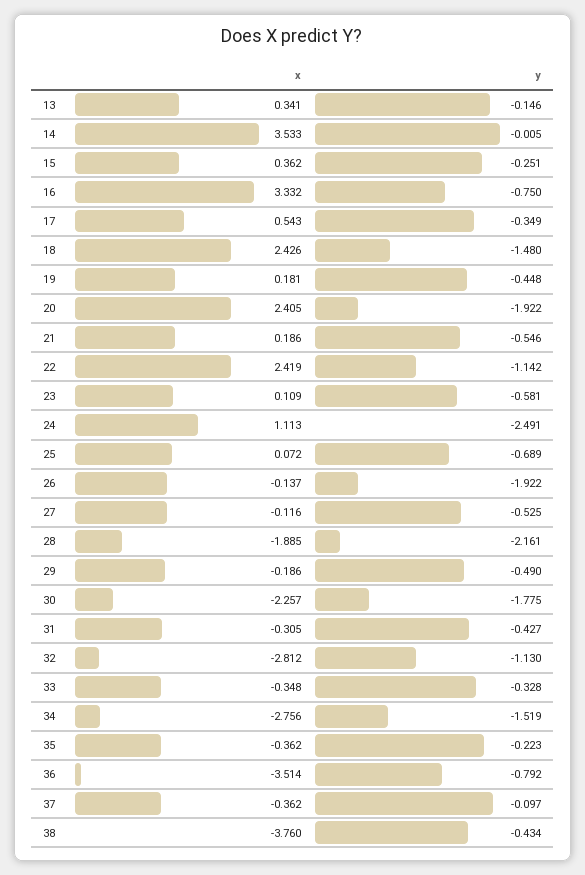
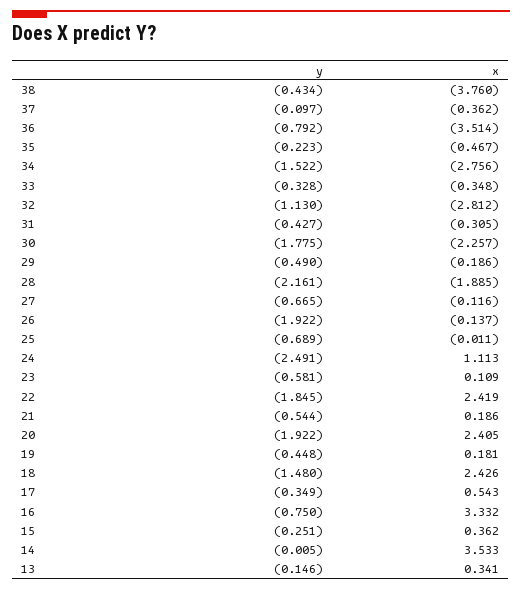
  {
    "x": {
      "13": 0.341,
      "14": 3.533,
      "15": 0.362,
      "16": 3.332,
      "17": 0.543,
      "18": 2.426,
      "19": 0.181,
      "20": 2.405,
      "21": 0.186,
      "22": 2.419,
      "23": 0.109,
      "24": 1.113,
-     "25": 0.072,
+     "25": -0.011,
      "26": -0.137,
      "27": -0.116,
      "28": -1.885,
      "29": -0.186,
      "30": -2.257,
      "31": -0.305,
      "32": -2.812,
      "33": -0.348,
      "34": -2.756,
-     "35": -0.362,
+     "35": -0.467,
      "36": -3.514,
      "37": -0.362,
      "38": -3.76
    },
    "y": {
      "13": -0.146,
      "14": -0.005,
      "15": -0.251,
      "16": -0.75,
      "17": -0.349,
      "18": -1.48,
      "19": -0.448,
      "20": -1.922,
-     "21": -0.546,
+     "21": -0.544,
-     "22": -1.142,
+     "22": -1.845,
      "23": -0.581,
      "24": -2.491,
      "25": -0.689,
      "26": -1.922,
-     "27": -0.525,
+     "27": -0.665,
      "28": -2.161,
      "29": -0.49,
      "30": -1.775,
      "31": -0.427,
      "32": -1.13,
      "33": -0.328,
-     "34": -1.519,
+     "34": -1.522,
      "35": -0.223,
      "36": -0.792,
      "37": -0.097,
      "38": -0.434
    }
  }

